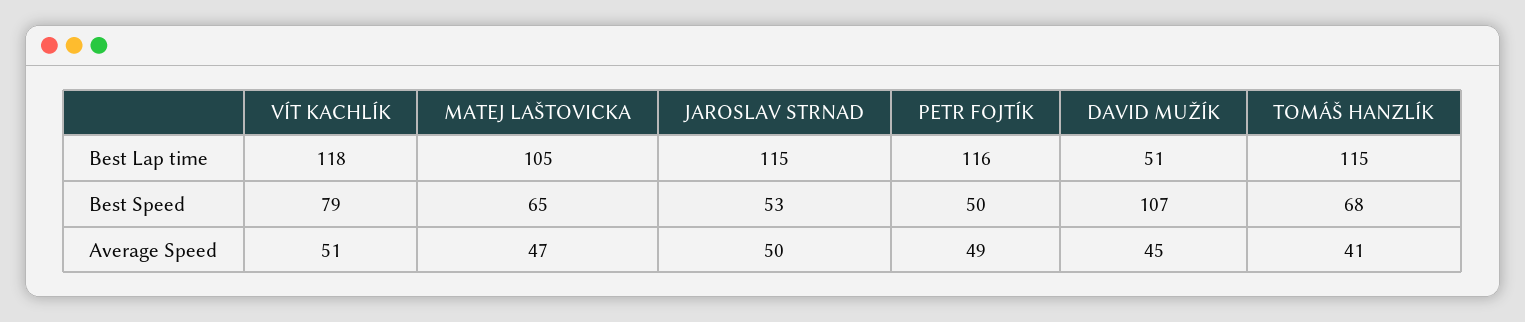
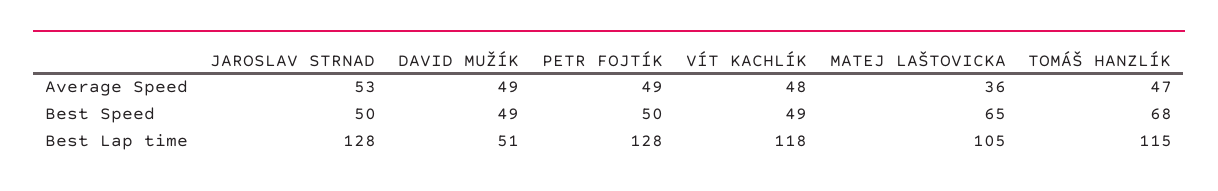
  {
    "VÍT KACHLÍK": {
      "Best Lap time": 118,
-     "Best Speed": 79,
+     "Best Speed": 49,
-     "Average Speed": 51
+     "Average Speed": 48
    },
    "MATEJ LAŠTOVICKA": {
      "Best Lap time": 105,
      "Best Speed": 65,
-     "Average Speed": 47
+     "Average Speed": 36
    },
    "JAROSLAV STRNAD": {
-     "Best Lap time": 115,
+     "Best Lap time": 128,
-     "Best Speed": 53,
+     "Best Speed": 50,
-     "Average Speed": 50
+     "Average Speed": 53
    },
    "PETR FOJTÍK": {
-     "Best Lap time": 116,
+     "Best Lap time": 128,
      "Best Speed": 50,
      "Average Speed": 49
    },
    "DAVID MUŽÍK": {
      "Best Lap time": 51,
-     "Best Speed": 107,
+     "Best Speed": 49,
-     "Average Speed": 45
+     "Average Speed": 49
    },
    "TOMÁŠ HANZLÍK": {
      "Best Lap time": 115,
      "Best Speed": 68,
-     "Average Speed": 41
+     "Average Speed": 47
    }
  }

